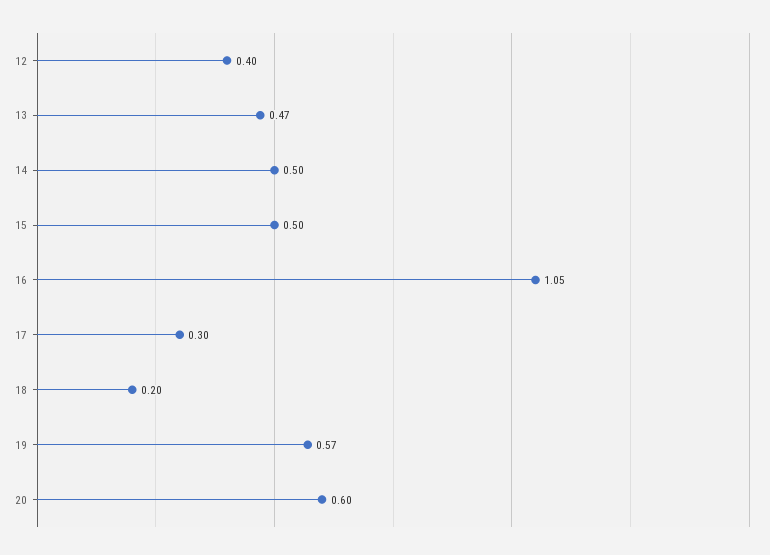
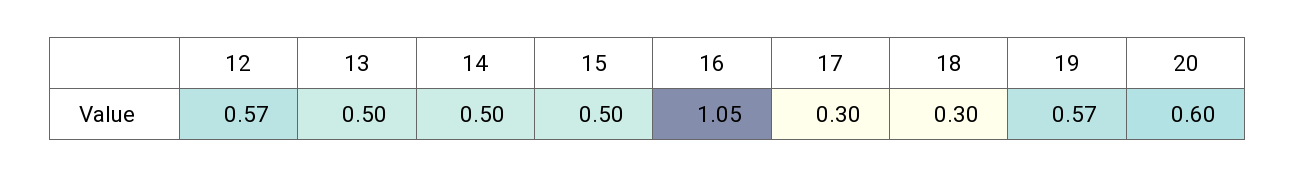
  {
-   "12": 0.4,
+   "12": 0.57,
-   "13": 0.47,
+   "13": 0.5,
    "14": 0.5,
    "15": 0.5,
    "16": 1.05,
    "17": 0.3,
-   "18": 0.2,
+   "18": 0.3,
    "19": 0.57,
    "20": 0.6
  }

